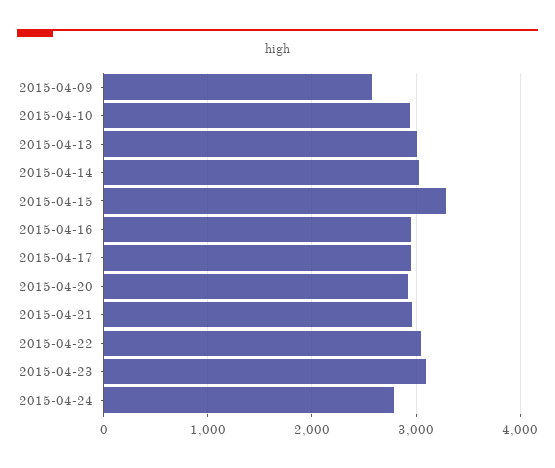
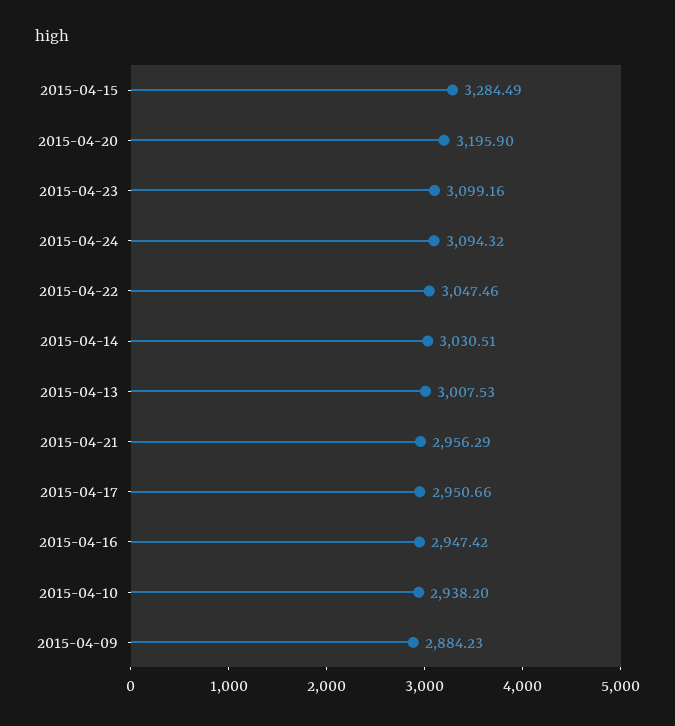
  {
-   "2015-04-09": 2600,
+   "2015-04-09": 2884.23,
    "2015-04-10": 2938.2,
    "2015-04-13": 3007.53,
    "2015-04-14": 3030.51,
    "2015-04-15": 3284.49,
    "2015-04-16": 2947.42,
    "2015-04-17": 2950.66,
-   "2015-04-20": 2900,
+   "2015-04-20": 3195.9,
    "2015-04-21": 2956.29,
    "2015-04-22": 3047.46,
    "2015-04-23": 3099.16,
-   "2015-04-24": 2800
+   "2015-04-24": 3094.32
  }

